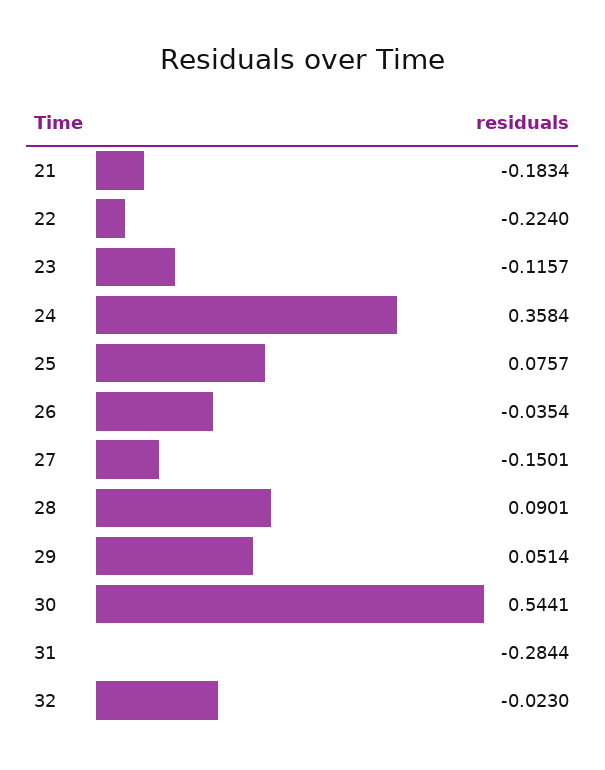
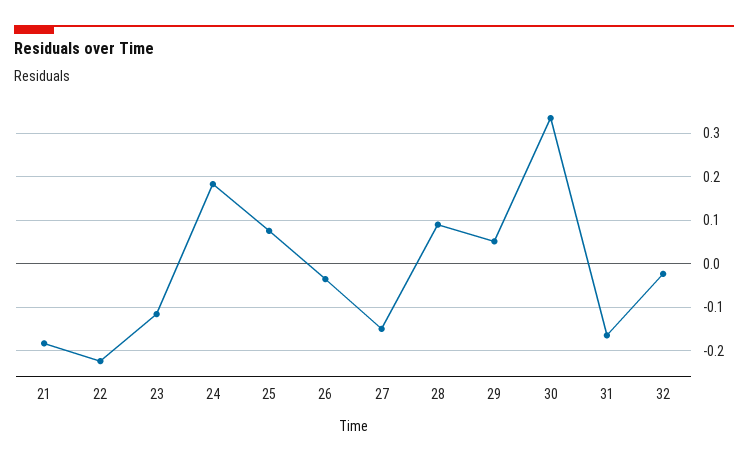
  {
    "21": -0.1834,
    "22": -0.224,
    "23": -0.1157,
-   "24": 0.3584,
+   "24": 0.18,
    "25": 0.0757,
    "26": -0.0354,
    "27": -0.1501,
    "28": 0.0901,
    "29": 0.0514,
-   "30": 0.5441,
+   "30": 0.34,
-   "31": -0.2844,
+   "31": -0.16,
    "32": -0.023
  }

